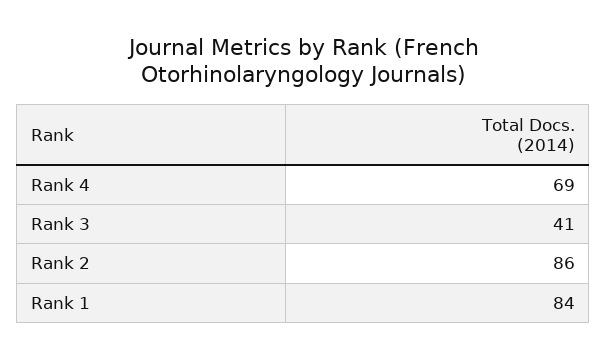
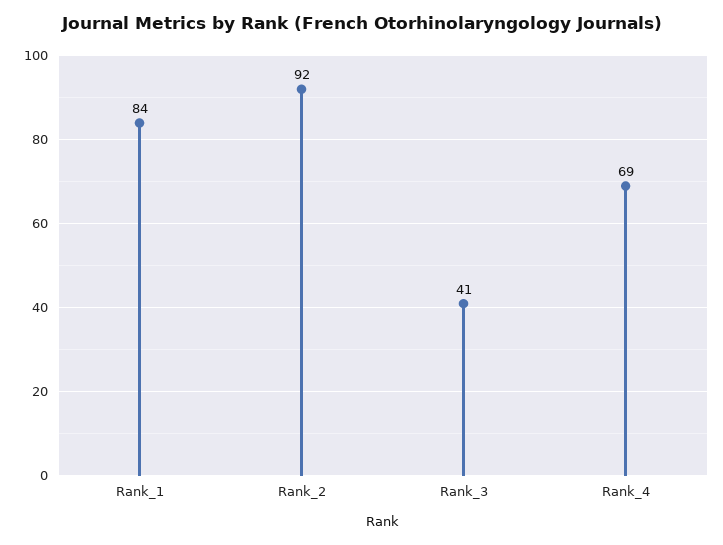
  {
    "Rank 4": 69,
    "Rank 3": 41,
-   "Rank 2": 86,
+   "Rank 2": 92,
    "Rank 1": 84
  }

